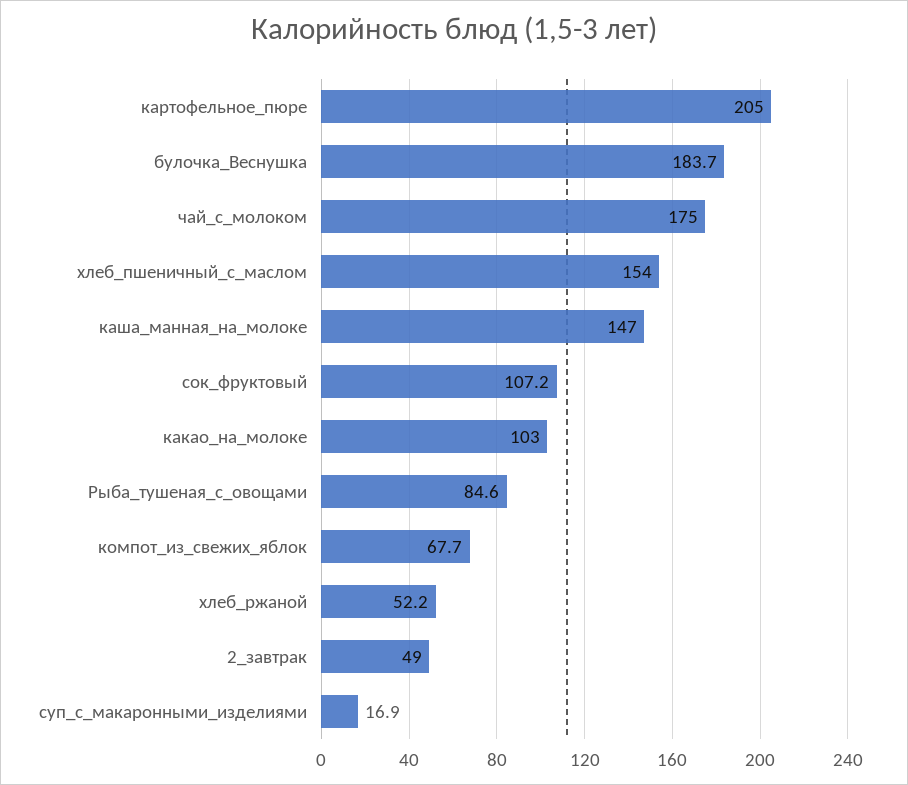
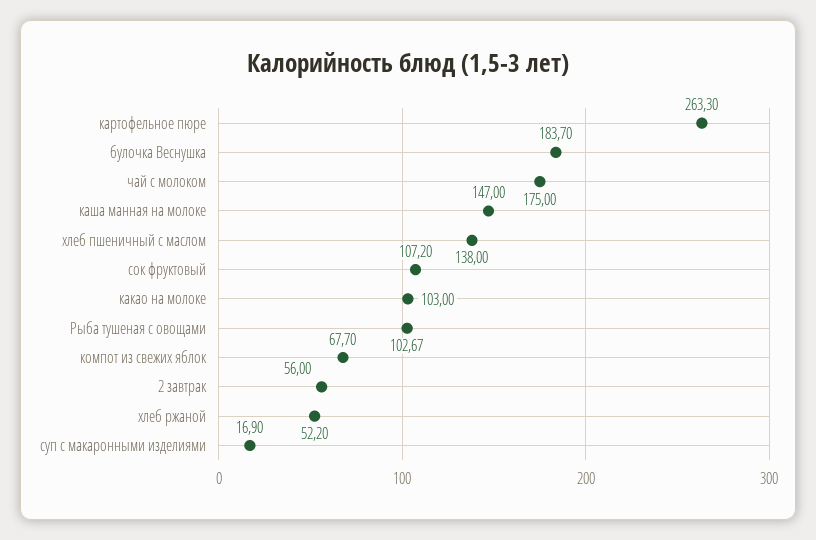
  {
-   "картофельное_пюре": 205,
+   "картофельное_пюре": 263.3,
    "булочка_Веснушка": 183.7,
    "чай_с_молоком": 175,
-   "хлеб_пшеничный_с_маслом": 154,
+   "хлеб_пшеничный_с_маслом": 138,
    "каша_манная_на_молоке": 147,
    "сок_фруктовый": 107.2,
    "какао_на_молоке": 103,
-   "Рыба_тушеная_с_овощами": 84.6,
+   "Рыба_тушеная_с_овощами": 102.67,
    "компот_из_свежих_яблок": 67.7,
    "хлеб_ржаной": 52.2,
-   "2_завтрак": 49,
+   "2_завтрак": 56,
    "суп_с_макаронными_изделиями": 16.9
  }

